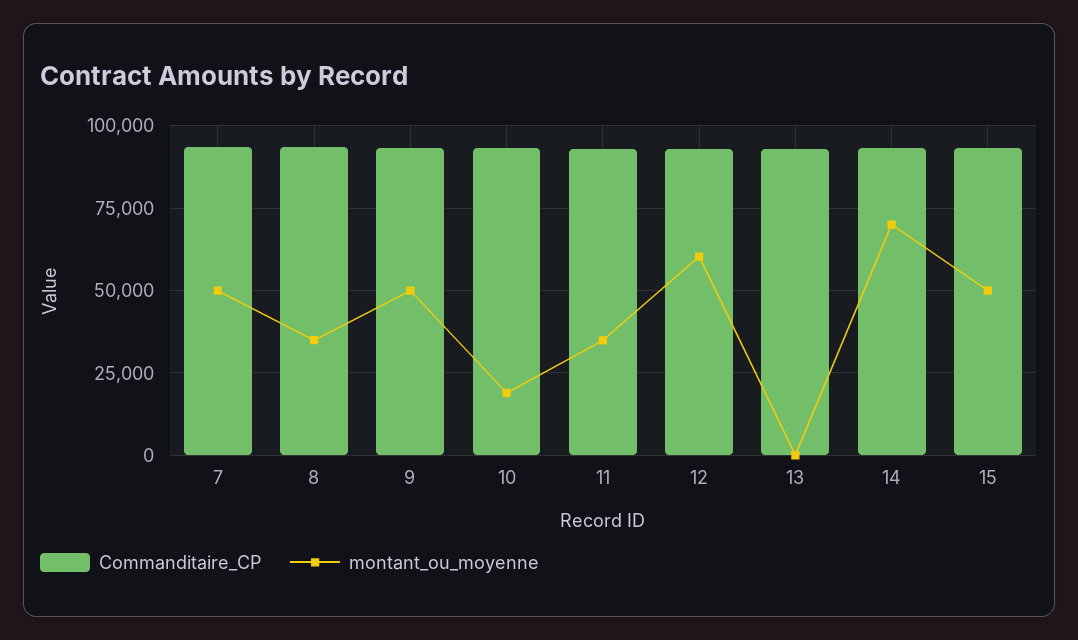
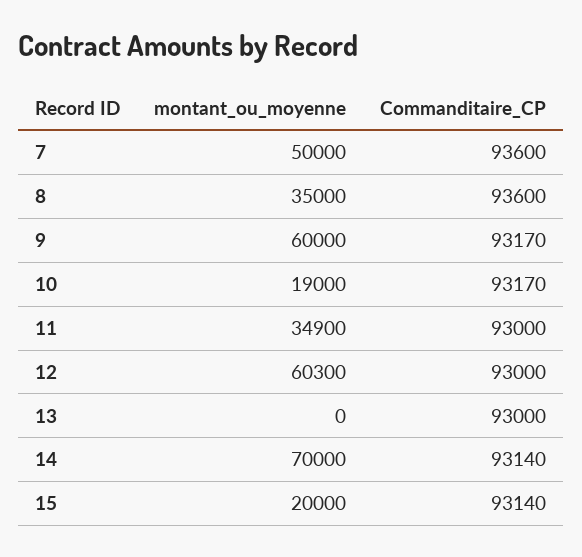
  {
    "Commanditaire_CP": {
      "7": 93600,
      "8": 93600,
      "9": 93170,
      "10": 93170,
      "11": 93000,
      "12": 93000,
      "13": 93000,
      "14": 93140,
      "15": 93140
    },
    "montant_ou_moyenne": {
      "7": 50000,
      "8": 35000,
-     "9": 50000,
+     "9": 60000,
      "10": 19000,
      "11": 34900,
      "12": 60300,
      "13": 0,
      "14": 70000,
-     "15": 50000
+     "15": 20000
    }
  }

